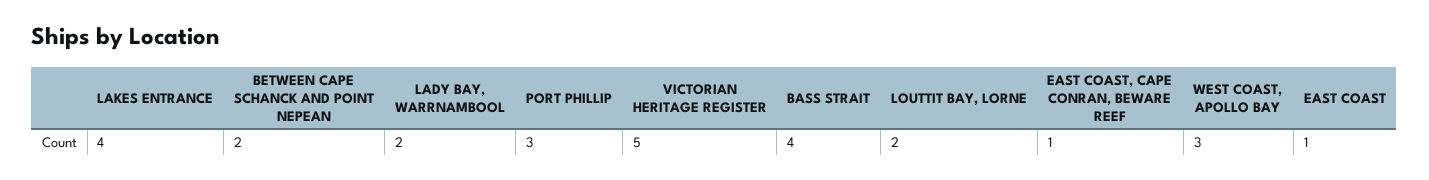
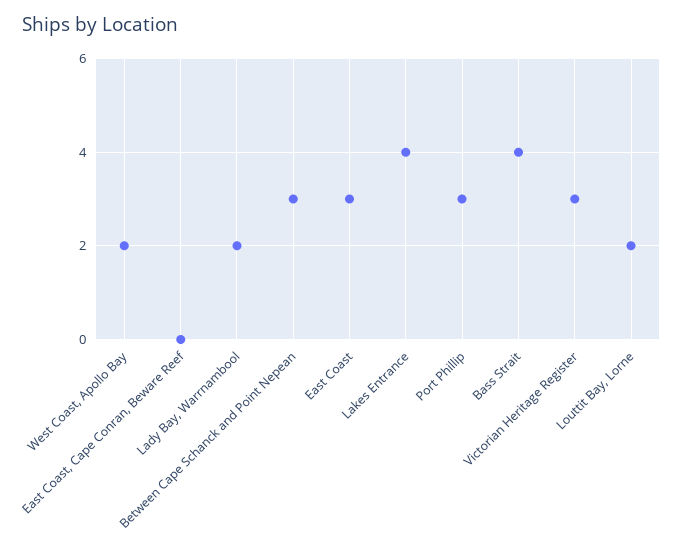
  {
    "LAKES ENTRANCE": 4,
-   "BETWEEN CAPE SCHANCK AND POINT NEPEAN": 2,
+   "BETWEEN CAPE SCHANCK AND POINT NEPEAN": 3,
    "LADY BAY, WARRNAMBOOL": 2,
    "PORT PHILLIP": 3,
-   "VICTORIAN HERITAGE REGISTER": 5,
+   "VICTORIAN HERITAGE REGISTER": 3,
    "BASS STRAIT": 4,
    "LOUTTIT BAY, LORNE": 2,
-   "EAST COAST, CAPE CONRAN, BEWARE REEF": 1,
+   "EAST COAST, CAPE CONRAN, BEWARE REEF": 0,
-   "WEST COAST, APOLLO BAY": 3,
+   "WEST COAST, APOLLO BAY": 2,
-   "EAST COAST": 1
+   "EAST COAST": 3
  }

